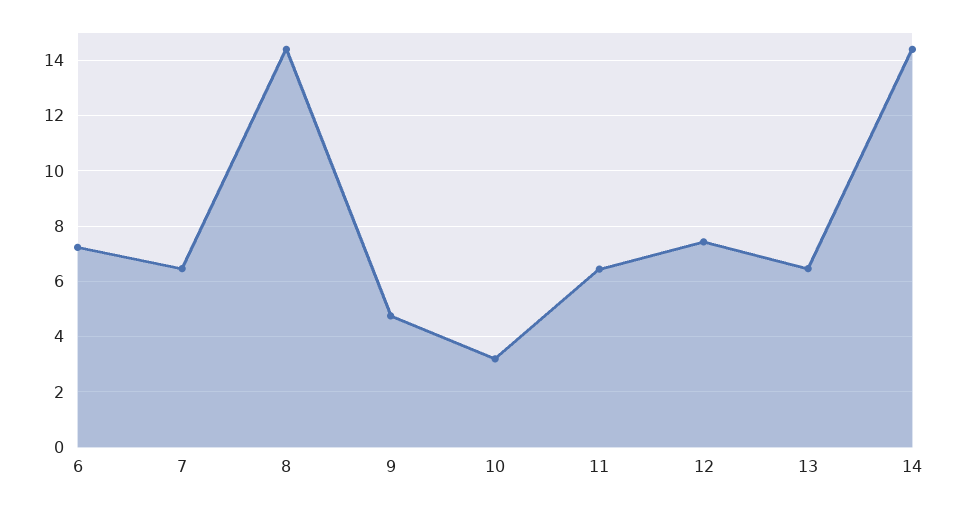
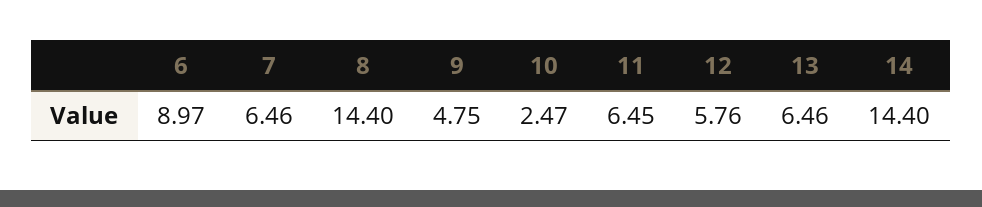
  {
-   "6": 7.25,
+   "6": 8.97,
    "7": 6.46,
    "8": 14.4,
    "9": 4.75,
-   "10": 3.25,
+   "10": 2.47,
    "11": 6.45,
-   "12": 7.5,
+   "12": 5.76,
    "13": 6.46,
    "14": 14.4
  }

